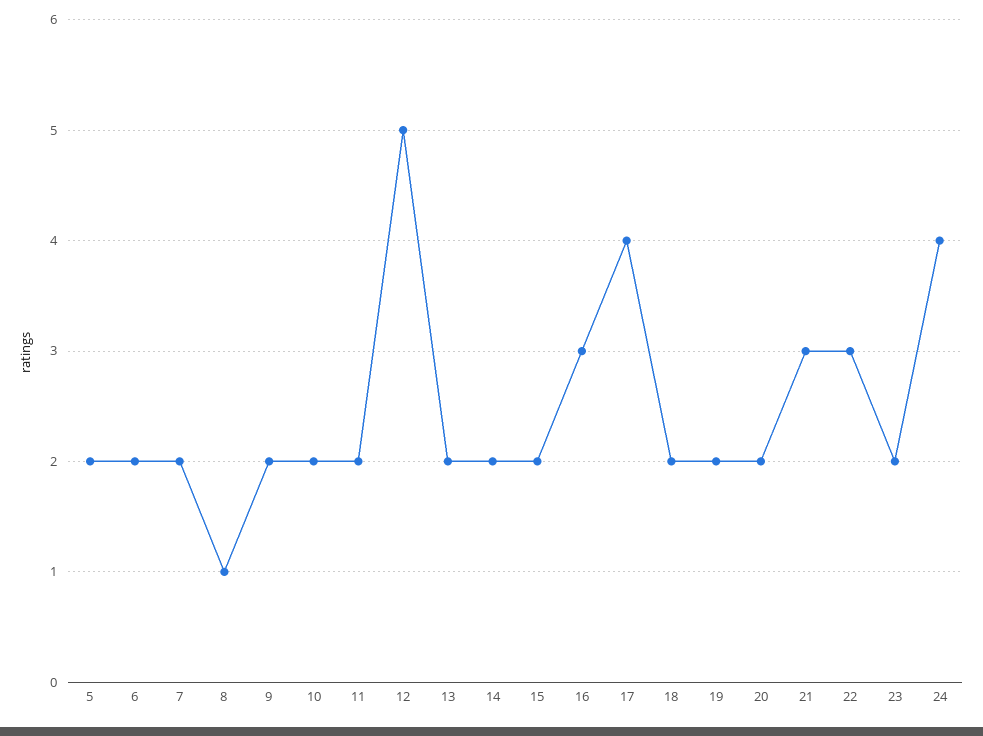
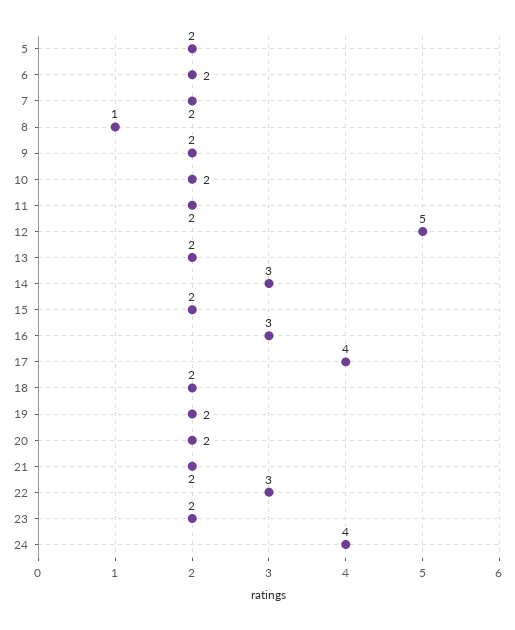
  {
    "5": 2,
    "6": 2,
    "7": 2,
    "8": 1,
    "9": 2,
    "10": 2,
    "11": 2,
    "12": 5,
    "13": 2,
-   "14": 2,
+   "14": 3,
    "15": 2,
    "16": 3,
    "17": 4,
    "18": 2,
    "19": 2,
    "20": 2,
-   "21": 3,
+   "21": 2,
    "22": 3,
    "23": 2,
    "24": 4
  }

